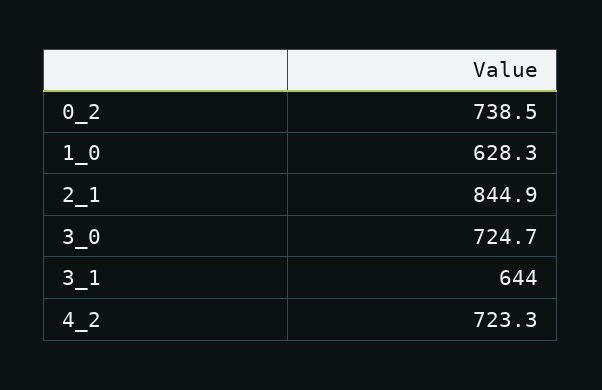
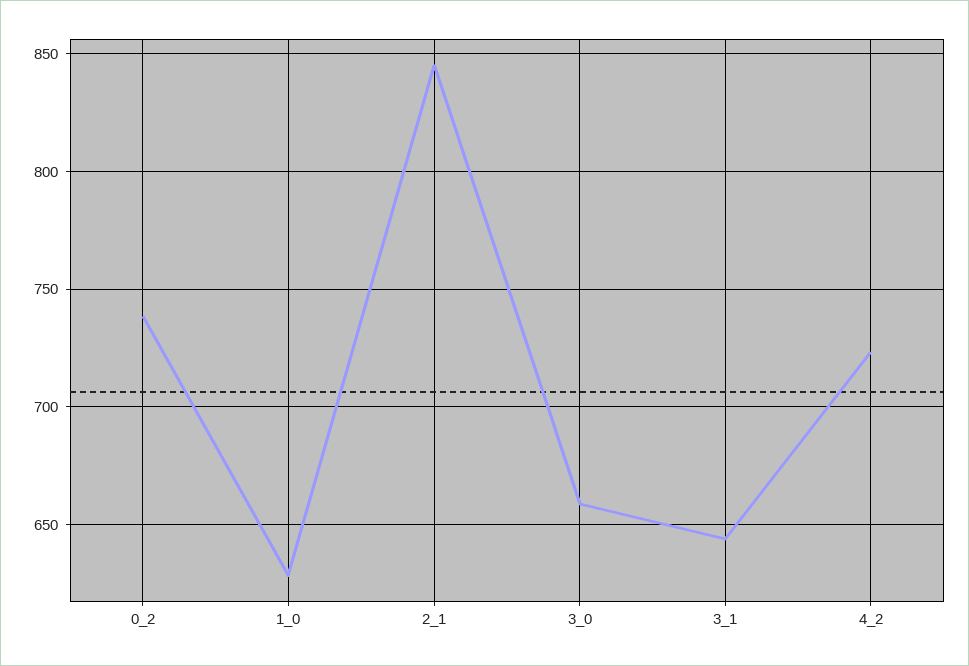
  {
    "0_2": 738.5,
    "1_0": 628.3,
    "2_1": 844.9,
-   "3_0": 724.7,
+   "3_0": 660,
    "3_1": 644,
    "4_2": 723.3
  }

